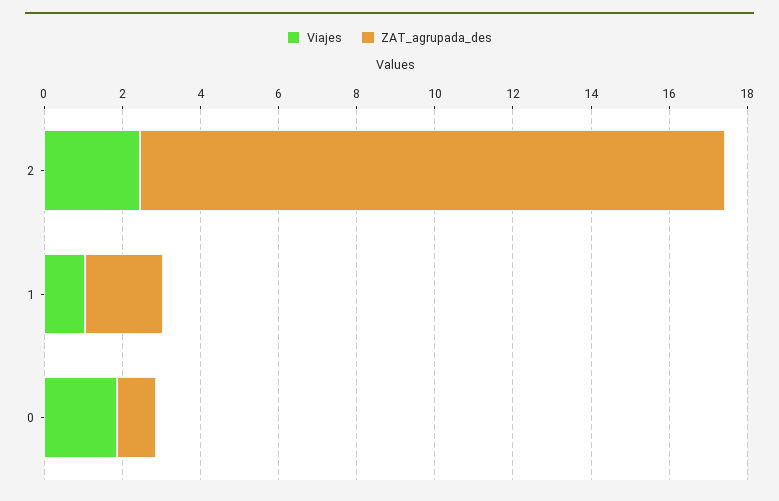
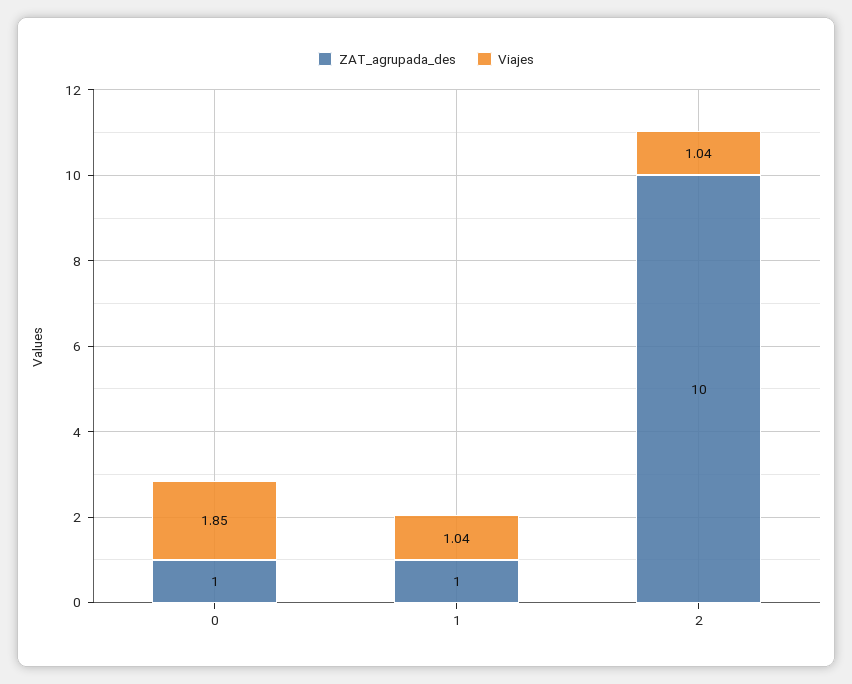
  {
    "Viajes": {
-     "2": 2.5,
+     "2": 1.04,
      "1": 1.04,
      "0": 1.85
    },
    "ZAT_agrupada_des": {
-     "2": 15,
+     "2": 10,
-     "1": 2,
+     "1": 1,
      "0": 1
    }
  }

